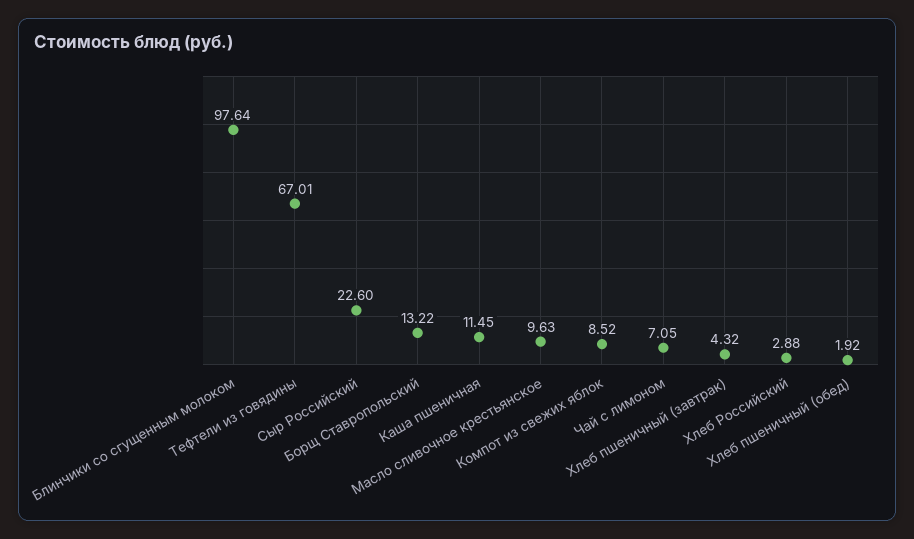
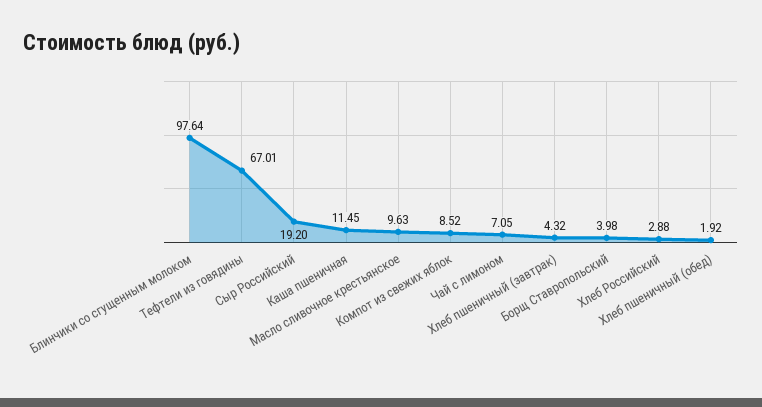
  {
    "Блинчики со сгущенным молоком": 97.64,
    "Тефтели из говядины": 67.01,
-   "Сыр Российский": 22.6,
+   "Сыр Российский": 19.2,
-   "Борщ Ставропольский": 13.22,
+   "Борщ Ставропольский": 3.98,
    "Каша пшеничная": 11.45,
    "Масло сливочное крестьянское": 9.63,
    "Компот из свежих яблок": 8.52,
    "Чай с лимоном": 7.05,
    "Хлеб пшеничный (завтрак)": 4.32,
    "Хлеб Российский": 2.88,
    "Хлеб пшеничный (обед)": 1.92
  }

